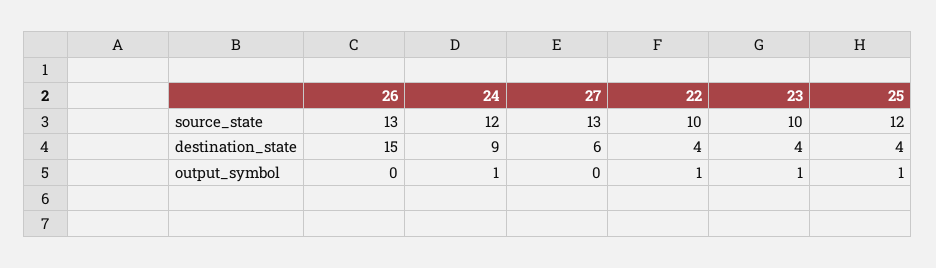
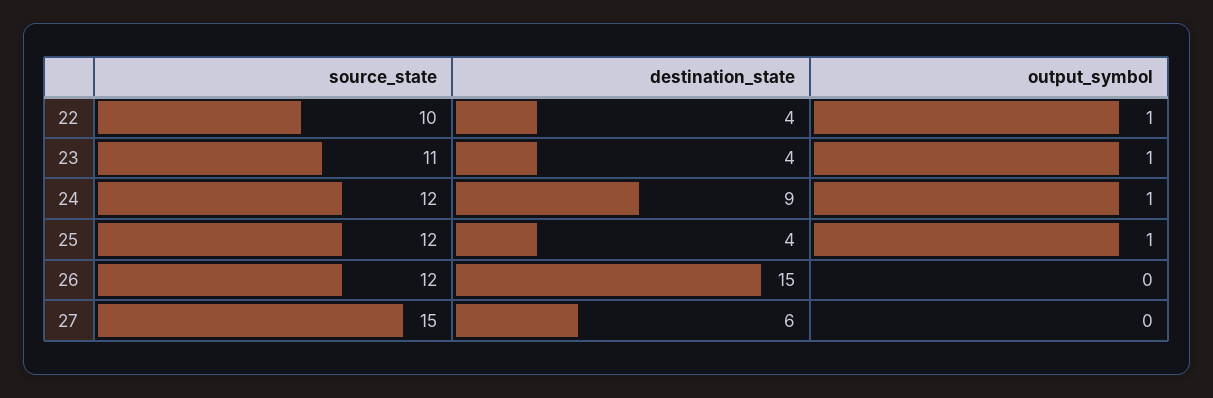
  {
    "26": {
-     "source_state": 13,
+     "source_state": 12,
      "destination_state": 15,
      "output_symbol": 0
    },
    "24": {
      "source_state": 12,
      "destination_state": 9,
      "output_symbol": 1
    },
    "27": {
-     "source_state": 13,
+     "source_state": 15,
      "destination_state": 6,
      "output_symbol": 0
    },
    "22": {
      "source_state": 10,
      "destination_state": 4,
      "output_symbol": 1
    },
    "23": {
-     "source_state": 10,
+     "source_state": 11,
      "destination_state": 4,
      "output_symbol": 1
    },
    "25": {
      "source_state": 12,
      "destination_state": 4,
      "output_symbol": 1
    }
  }

